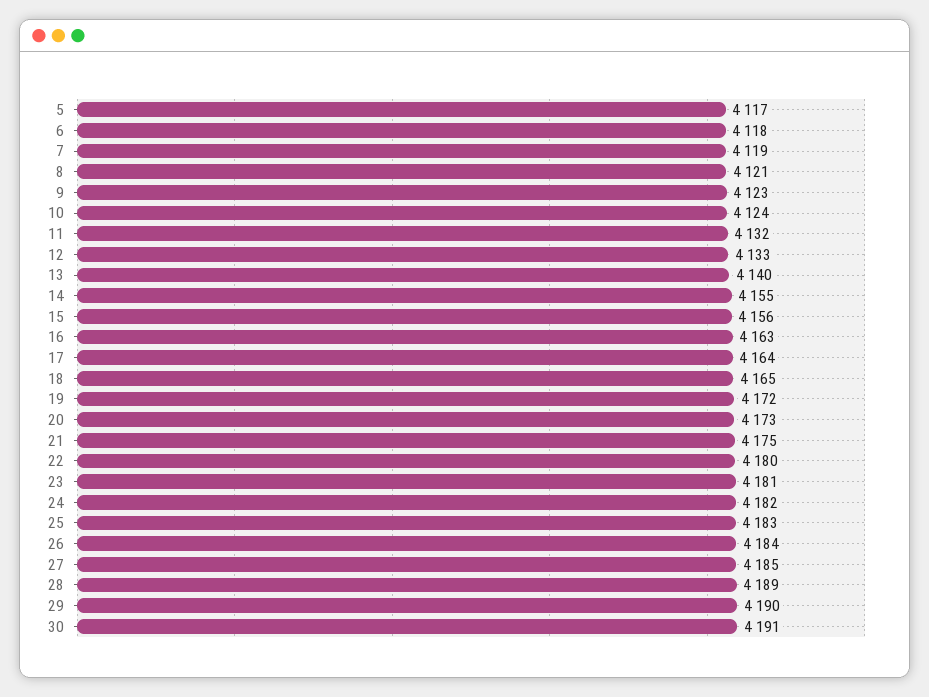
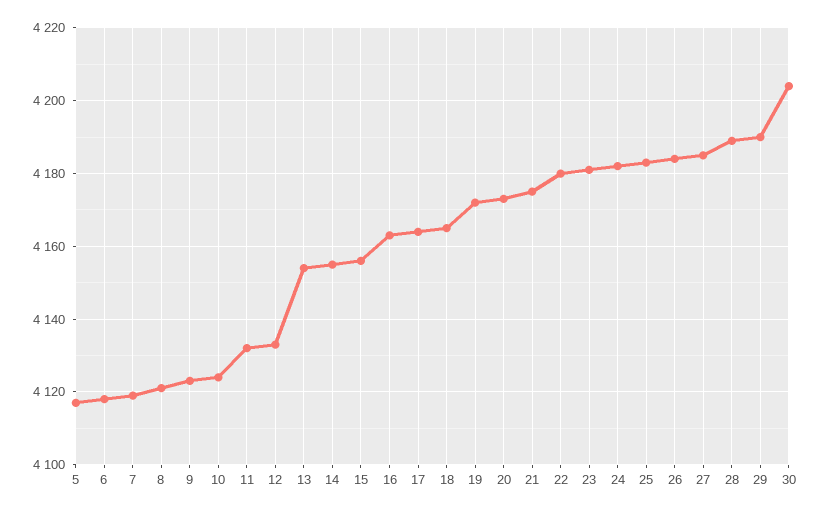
  {
    "5": 4117,
    "6": 4118,
    "7": 4119,
    "8": 4121,
    "9": 4123,
    "10": 4124,
    "11": 4132,
    "12": 4133,
-   "13": 4140,
+   "13": 4155,
    "14": 4155,
    "15": 4156,
    "16": 4163,
    "17": 4164,
    "18": 4165,
    "19": 4172,
    "20": 4173,
    "21": 4175,
    "22": 4180,
    "23": 4181,
    "24": 4182,
    "25": 4183,
    "26": 4184,
    "27": 4185,
    "28": 4189,
    "29": 4190,
-   "30": 4191
+   "30": 4205
  }

